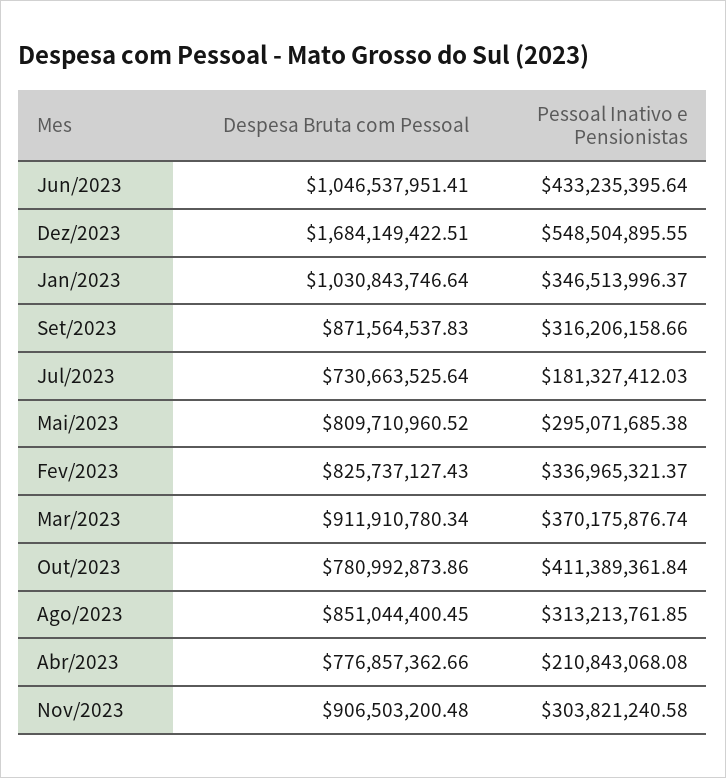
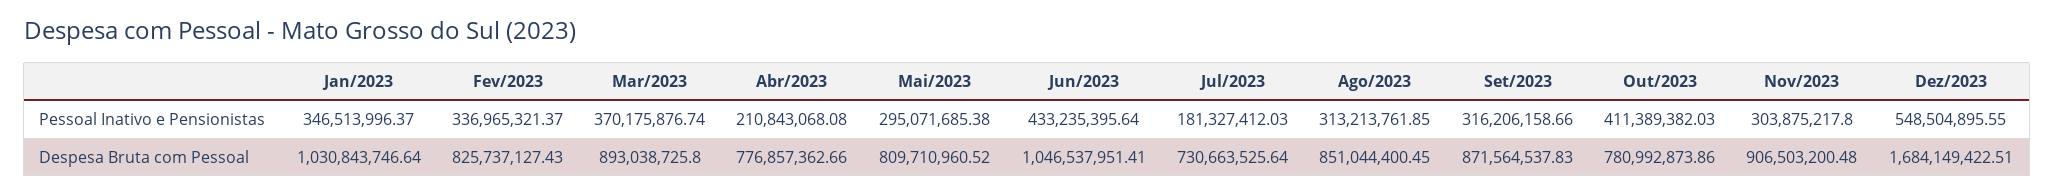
  {
    "Despesa Bruta com Pessoal": {
      "Jun/2023": 1046537951.41,
      "Dez/2023": 1684149422.51,
      "Jan/2023": 1030843746.64,
      "Set/2023": 871564537.83,
      "Jul/2023": 730663525.64,
      "Mai/2023": 809710960.52,
      "Fev/2023": 825737127.43,
-     "Mar/2023": 911910780.34,
+     "Mar/2023": 893038725.8,
      "Out/2023": 780992873.86,
      "Ago/2023": 851044400.45,
      "Abr/2023": 776857362.66,
      "Nov/2023": 906503200.48
    },
    "Pessoal Inativo e Pensionistas": {
      "Jun/2023": 433235395.64,
      "Dez/2023": 548504895.55,
      "Jan/2023": 346513996.37,
      "Set/2023": 316206158.66,
      "Jul/2023": 181327412.03,
      "Mai/2023": 295071685.38,
      "Fev/2023": 336965321.37,
      "Mar/2023": 370175876.74,
-     "Out/2023": 411389361.84,
+     "Out/2023": 411389382.03,
      "Ago/2023": 313213761.85,
      "Abr/2023": 210843068.08,
-     "Nov/2023": 303821240.58
+     "Nov/2023": 303875217.8
    }
  }

